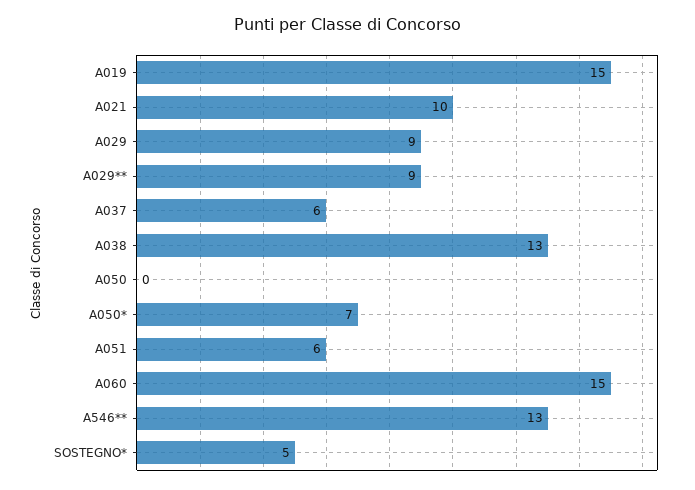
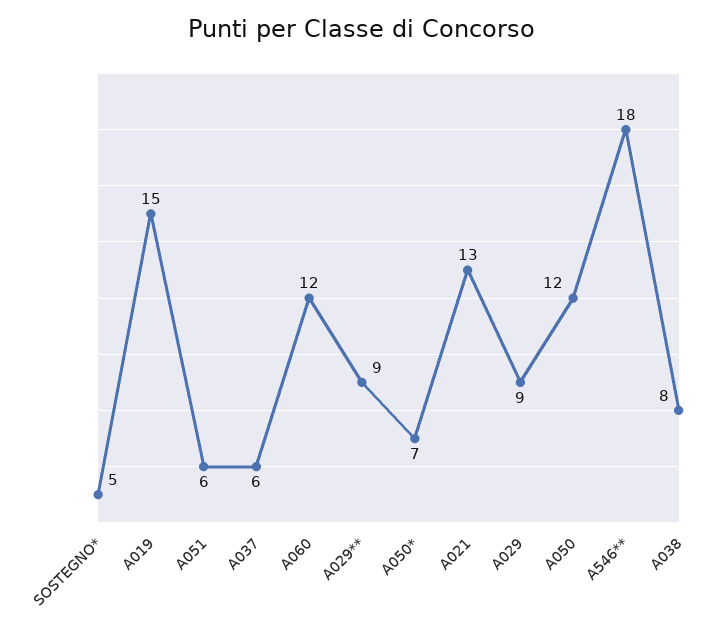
  {
    "A019": 15,
-   "A021": 10,
+   "A021": 13,
    "A029": 9,
    "A029**": 9,
    "A037": 6,
-   "A038": 13,
+   "A038": 8,
-   "A050": 0,
+   "A050": 12,
    "A050*": 7,
    "A051": 6,
-   "A060": 15,
+   "A060": 12,
-   "A546**": 13,
+   "A546**": 18,
    "SOSTEGNO*": 5
  }

